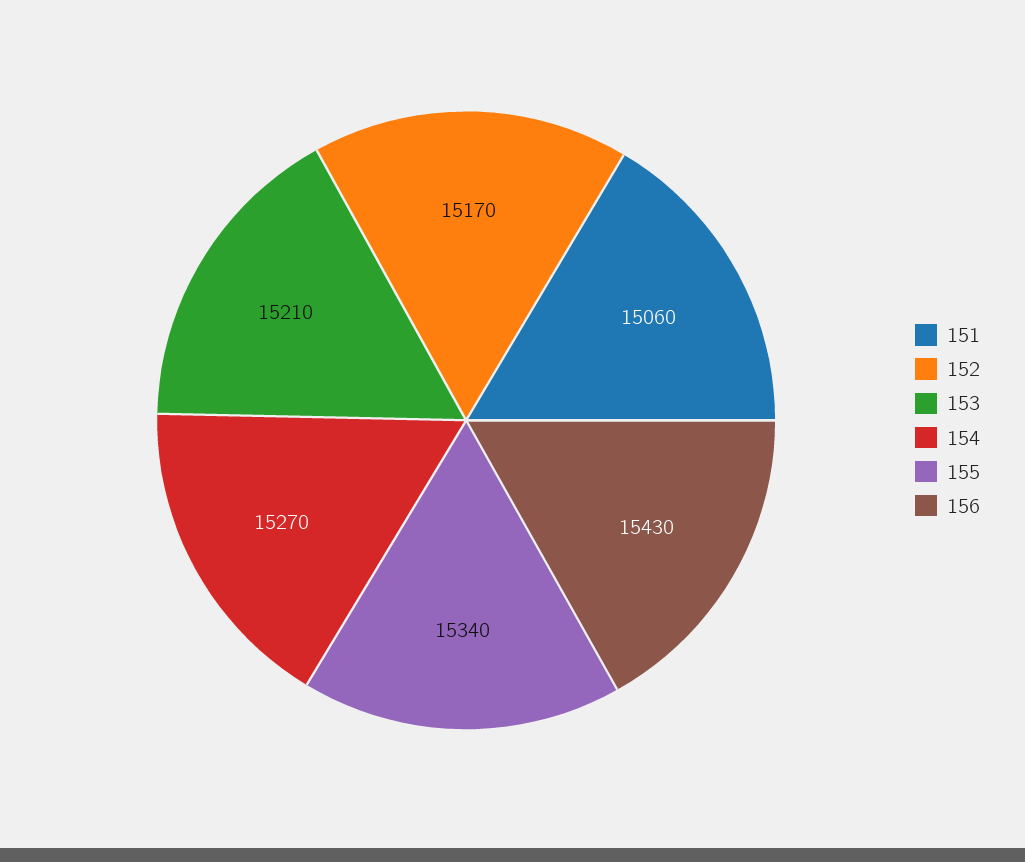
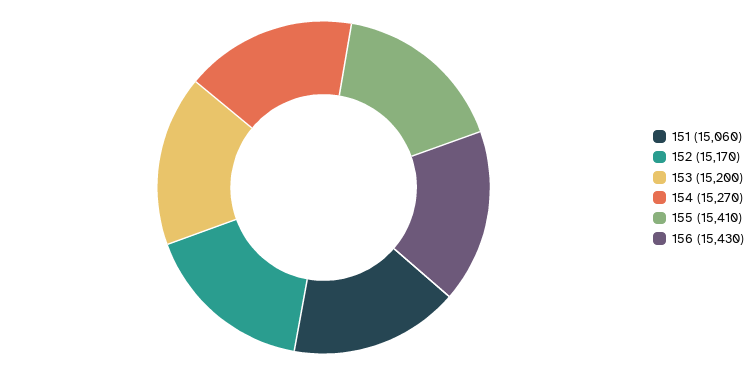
  {
    "151": 15060,
    "152": 15170,
-   "153": 15210,
+   "153": 15200,
    "154": 15270,
-   "155": 15340,
+   "155": 15410,
    "156": 15430
  }

